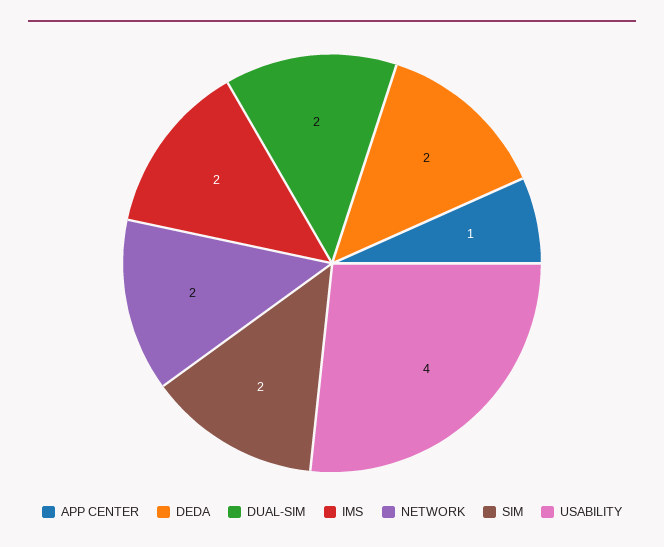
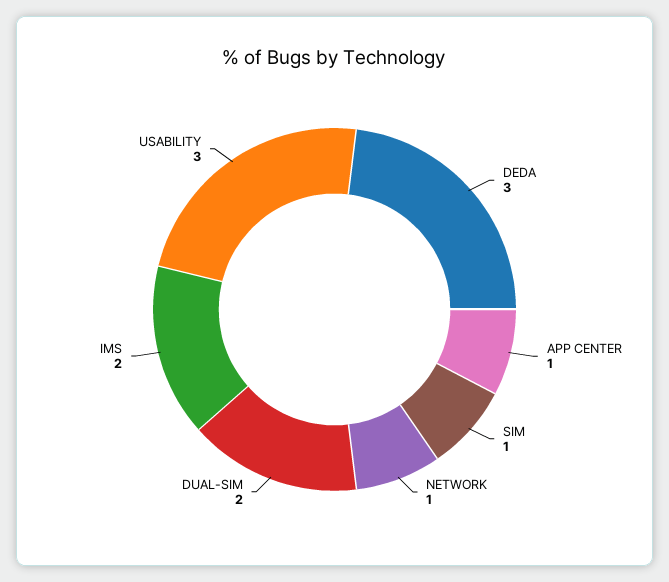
  {
    "APP CENTER": 1,
-   "DEDA": 2,
+   "DEDA": 3,
    "DUAL-SIM": 2,
    "IMS": 2,
-   "NETWORK": 2,
+   "NETWORK": 1,
-   "SIM": 2,
+   "SIM": 1,
-   "USABILITY": 4
+   "USABILITY": 3
  }

